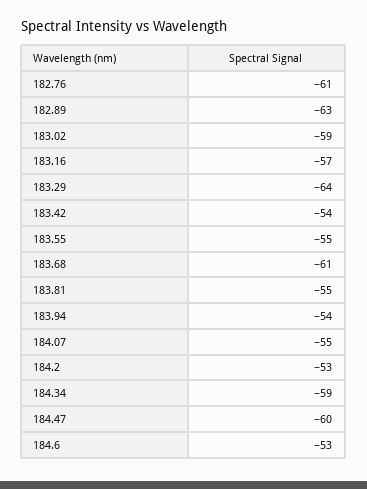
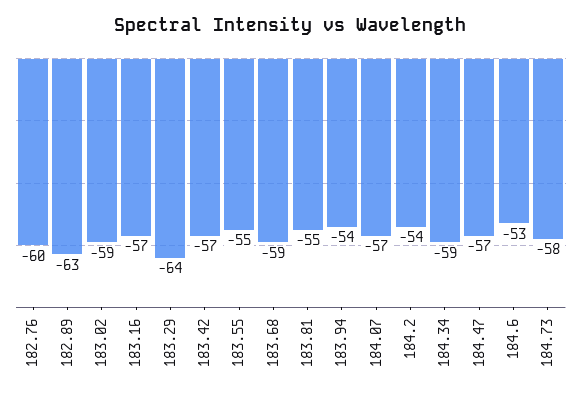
  {
-   "182.76": -61,
+   "182.76": -60,
    "182.89": -63,
    "183.02": -59,
    "183.16": -57,
    "183.29": -64,
-   "183.42": -54,
+   "183.42": -57,
    "183.55": -55,
-   "183.68": -61,
+   "183.68": -59,
    "183.81": -55,
    "183.94": -54,
-   "184.07": -55,
+   "184.07": -57,
-   "184.2": -53,
+   "184.2": -54,
    "184.34": -59,
-   "184.47": -60,
+   "184.47": -57,
-   "184.6": -53
+   "184.6": -53,
+   "184.73": -58
  }

